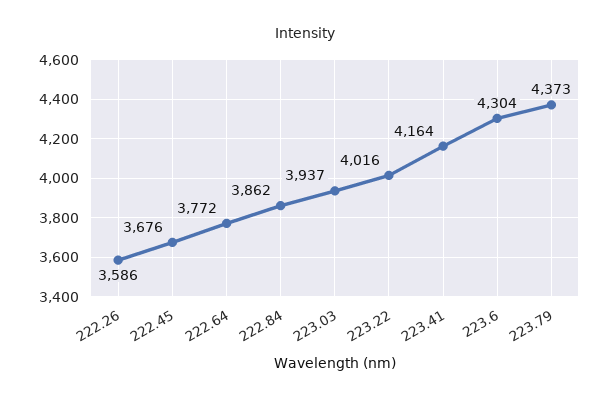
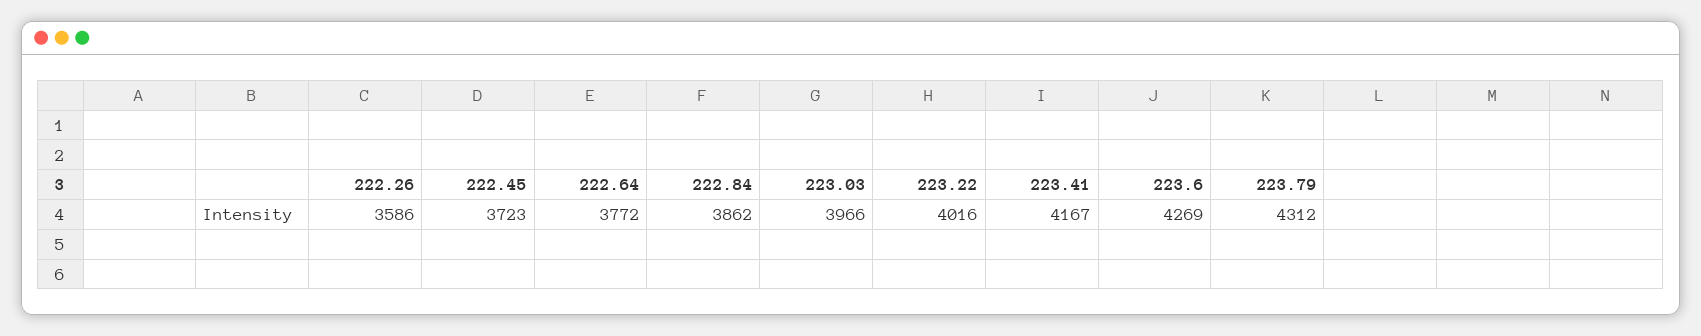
  {
    "222.26": 3586,
-   "222.45": 3676,
+   "222.45": 3723,
    "222.64": 3772,
    "222.84": 3862,
-   "223.03": 3937,
+   "223.03": 3966,
    "223.22": 4016,
-   "223.41": 4164,
+   "223.41": 4167,
-   "223.6": 4304,
+   "223.6": 4269,
-   "223.79": 4373
+   "223.79": 4312
  }

